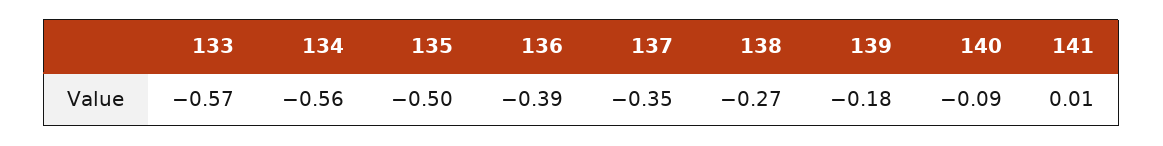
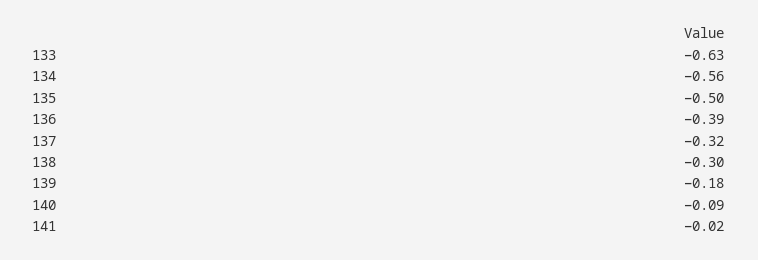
  {
-   "133": -0.57,
+   "133": -0.63,
    "134": -0.56,
    "135": -0.5,
    "136": -0.39,
-   "137": -0.35,
+   "137": -0.32,
-   "138": -0.27,
+   "138": -0.3,
    "139": -0.18,
    "140": -0.09,
-   "141": 0.01
+   "141": -0.02
  }

